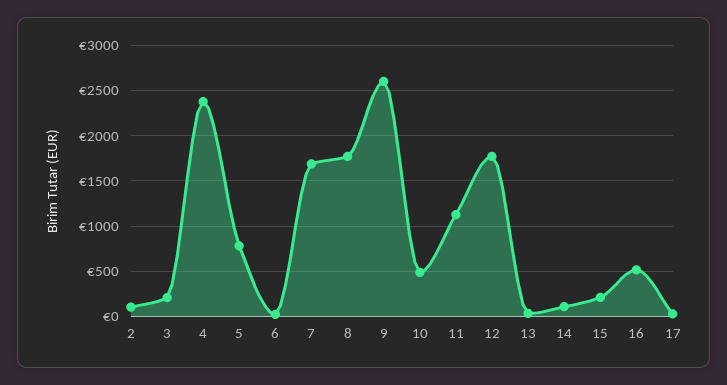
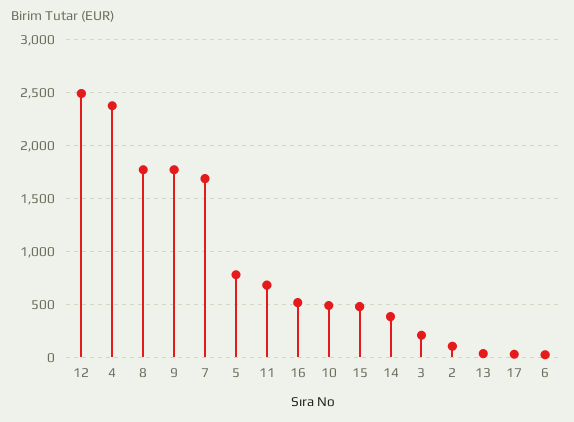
  {
    "2": 100,
    "3": 200,
    "4": 2400,
    "5": 800,
    "6": 0,
    "7": 1700,
    "8": 1800,
-   "9": 2600,
+   "9": 1800,
    "10": 500,
-   "11": 1100,
+   "11": 700,
-   "12": 1800,
+   "12": 2500,
    "13": 0,
-   "14": 100,
+   "14": 400,
-   "15": 200,
+   "15": 500,
    "16": 500,
    "17": 0
  }

